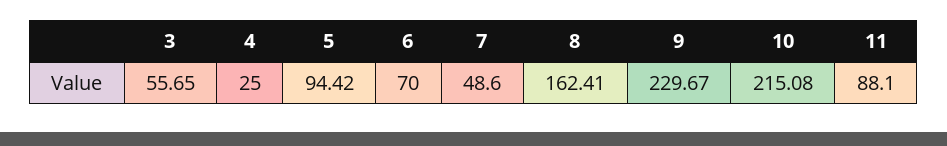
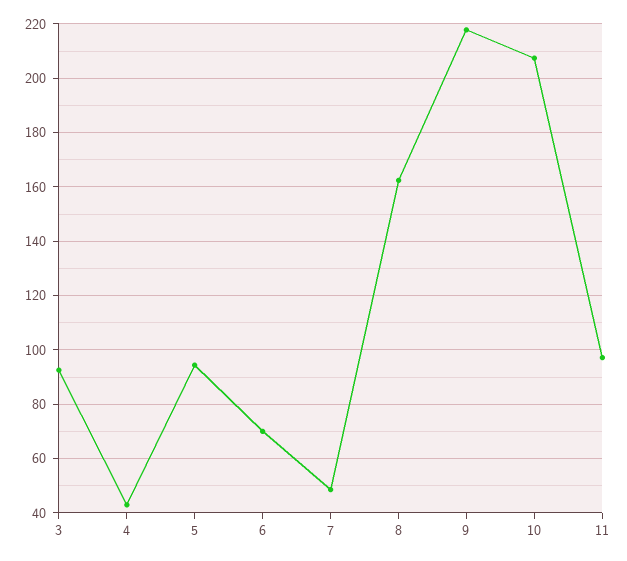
  {
-   "3": 55.65,
+   "3": 92.5,
-   "4": 25,
+   "4": 42.5,
    "5": 94.42,
    "6": 70,
    "7": 48.6,
    "8": 162.41,
-   "9": 229.67,
+   "9": 217.5,
-   "10": 215.08,
+   "10": 207.5,
-   "11": 88.1
+   "11": 97.5
  }

